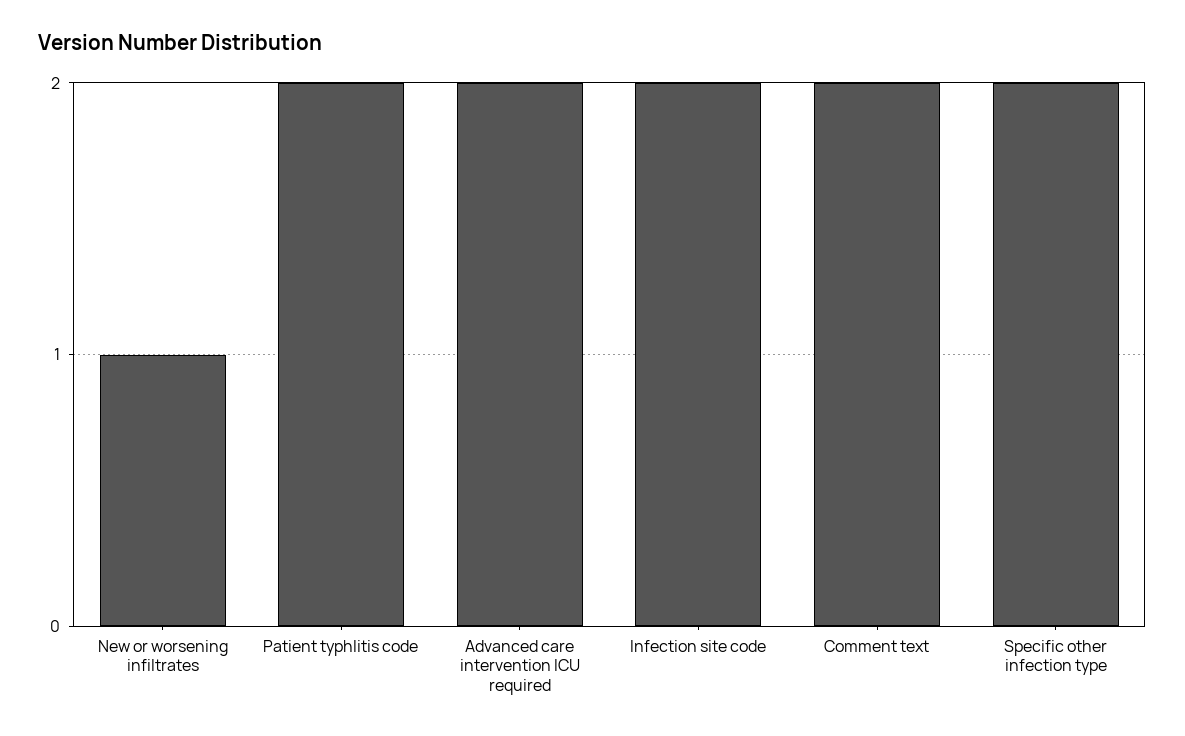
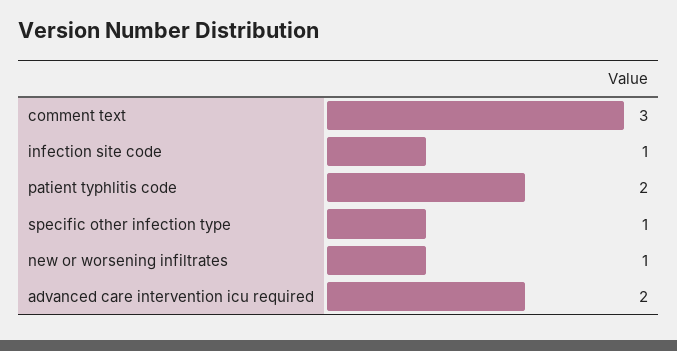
  {
    "New or worsening infiltrates": 1,
    "Patient typhlitis code": 2,
    "Advanced care intervention ICU required": 2,
-   "Infection site code": 2,
+   "Infection site code": 1,
-   "Comment text": 2,
+   "Comment text": 3,
-   "Specific other infection type": 2
+   "Specific other infection type": 1
  }

